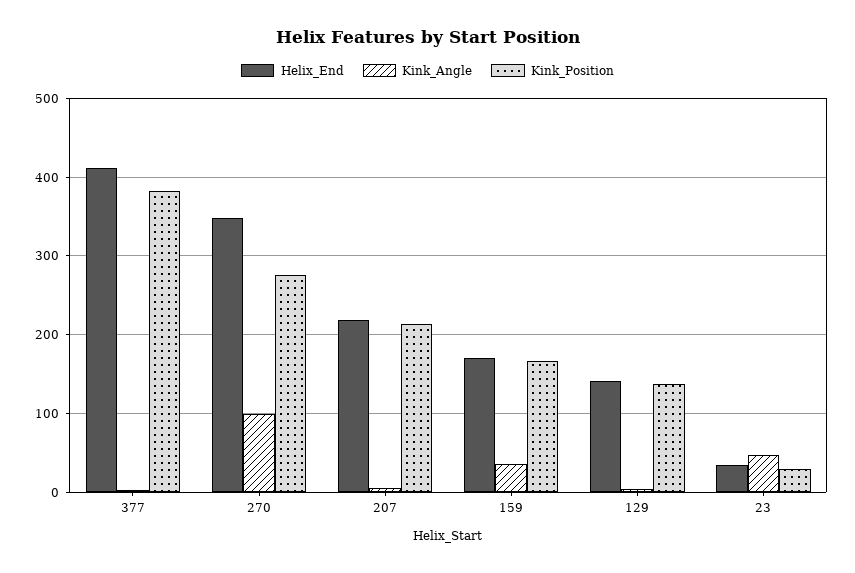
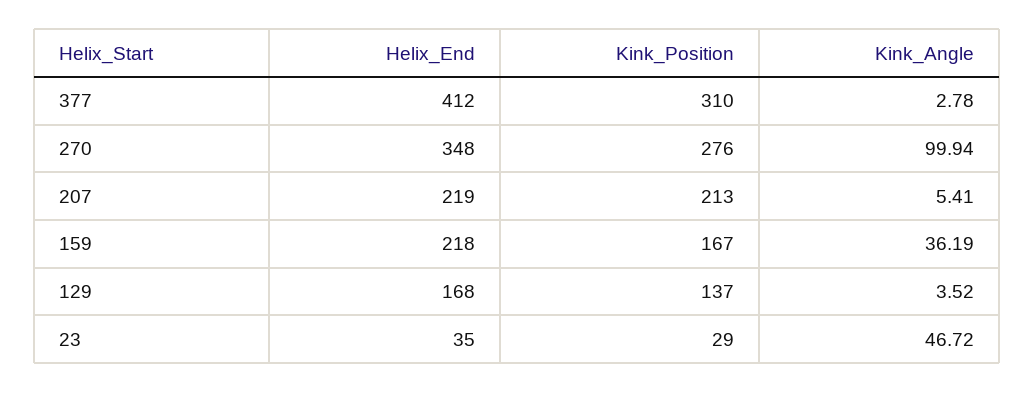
  {
    "Helix_End": {
      "377": 412,
      "270": 348,
      "207": 219,
-     "159": 170,
+     "159": 218,
-     "129": 140,
+     "129": 168,
      "23": 35
    },
    "Kink_Angle": {
      "377": 2.78,
      "270": 99.94,
      "207": 5.41,
      "159": 36.19,
      "129": 3.52,
      "23": 46.72
    },
    "Kink_Position": {
-     "377": 380,
+     "377": 310,
      "270": 276,
      "207": 213,
      "159": 167,
      "129": 137,
      "23": 29
    }
  }

